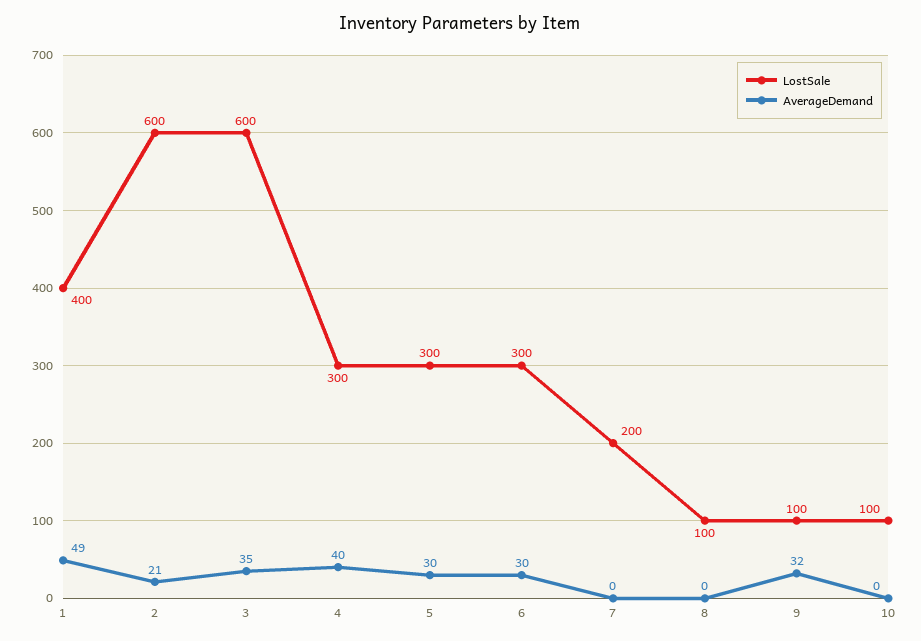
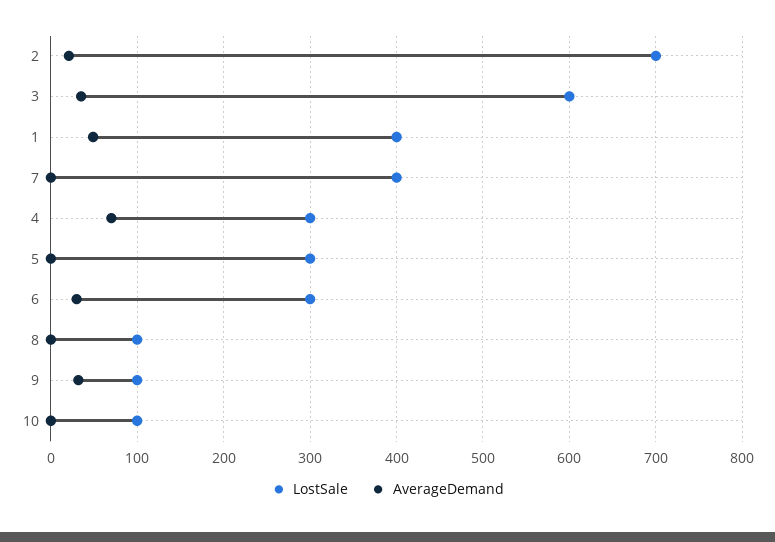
  {
    "LostSale": {
      "1": 400,
-     "2": 600,
+     "2": 700,
      "3": 600,
      "4": 300,
      "5": 300,
      "6": 300,
-     "7": 200,
+     "7": 400,
      "8": 100,
      "9": 100,
      "10": 100
    },
    "AverageDemand": {
      "1": 49,
      "2": 21,
      "3": 35,
-     "4": 40,
+     "4": 70,
-     "5": 30,
+     "5": 0,
      "6": 30,
      "7": 0,
      "8": 0,
      "9": 32,
      "10": 0
    }
  }

